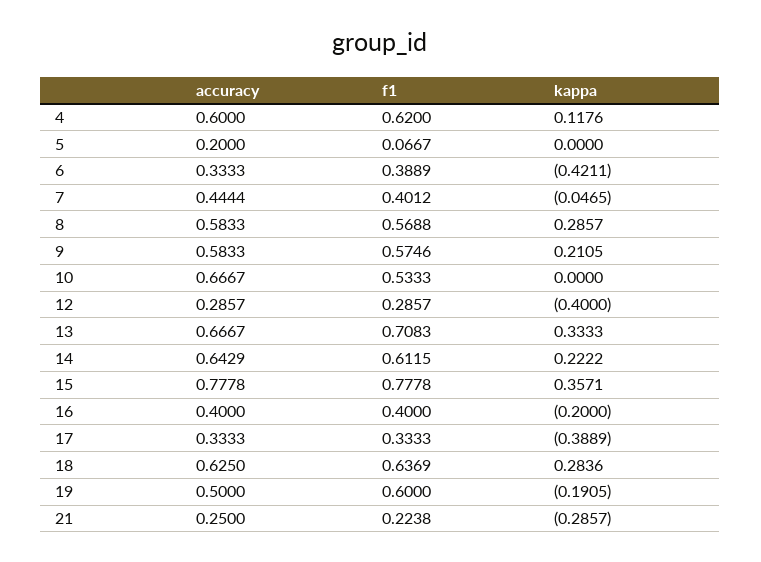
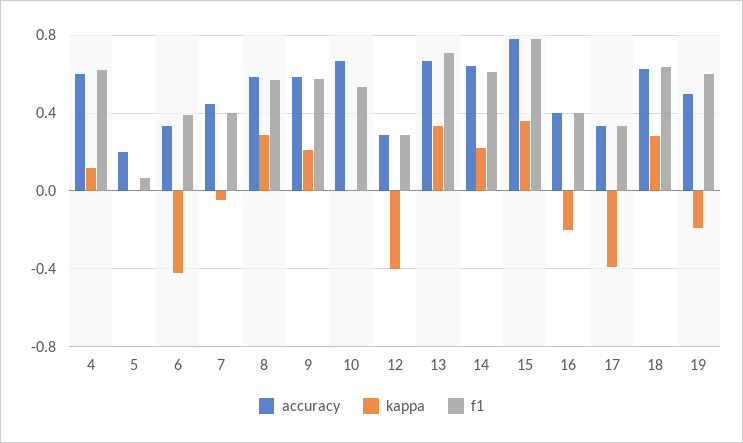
  {
    "accuracy": {
      "4": 0.6,
      "5": 0.2,
      "6": 0.3333,
      "7": 0.4444,
      "8": 0.5833,
      "9": 0.5833,
      "10": 0.6667,
      "12": 0.2857,
      "13": 0.6667,
      "14": 0.6429,
      "15": 0.7778,
      "16": 0.4,
      "17": 0.3333,
      "18": 0.625,
-     "19": 0.5,
+     "19": 0.5
-     "21": 0.25
    },
    "f1": {
      "4": 0.62,
      "5": 0.0667,
      "6": 0.3889,
      "7": 0.4012,
      "8": 0.5688,
      "9": 0.5746,
      "10": 0.5333,
      "12": 0.2857,
      "13": 0.7083,
      "14": 0.6115,
      "15": 0.7778,
      "16": 0.4,
      "17": 0.3333,
      "18": 0.6369,
-     "19": 0.6,
+     "19": 0.6
-     "21": 0.2238
    },
    "kappa": {
      "4": 0.1176,
      "5": 0,
      "6": -0.4211,
      "7": -0.0465,
      "8": 0.2857,
      "9": 0.2105,
      "10": 0,
      "12": -0.4,
      "13": 0.3333,
      "14": 0.2222,
      "15": 0.3571,
      "16": -0.2,
      "17": -0.3889,
      "18": 0.2836,
-     "19": -0.1905,
+     "19": -0.1905
-     "21": -0.2857
    }
  }

